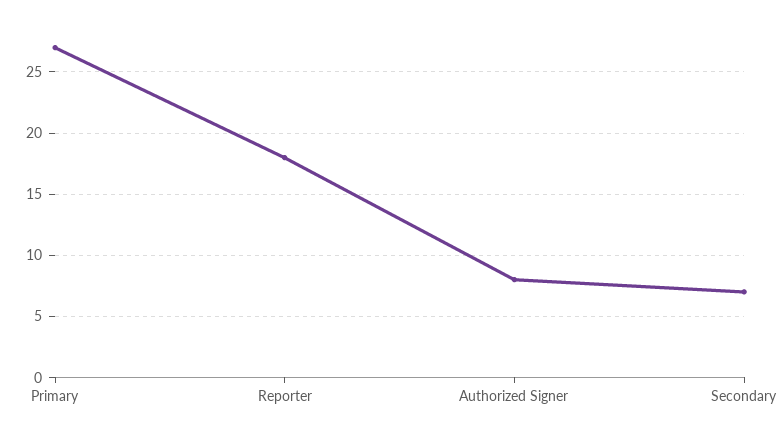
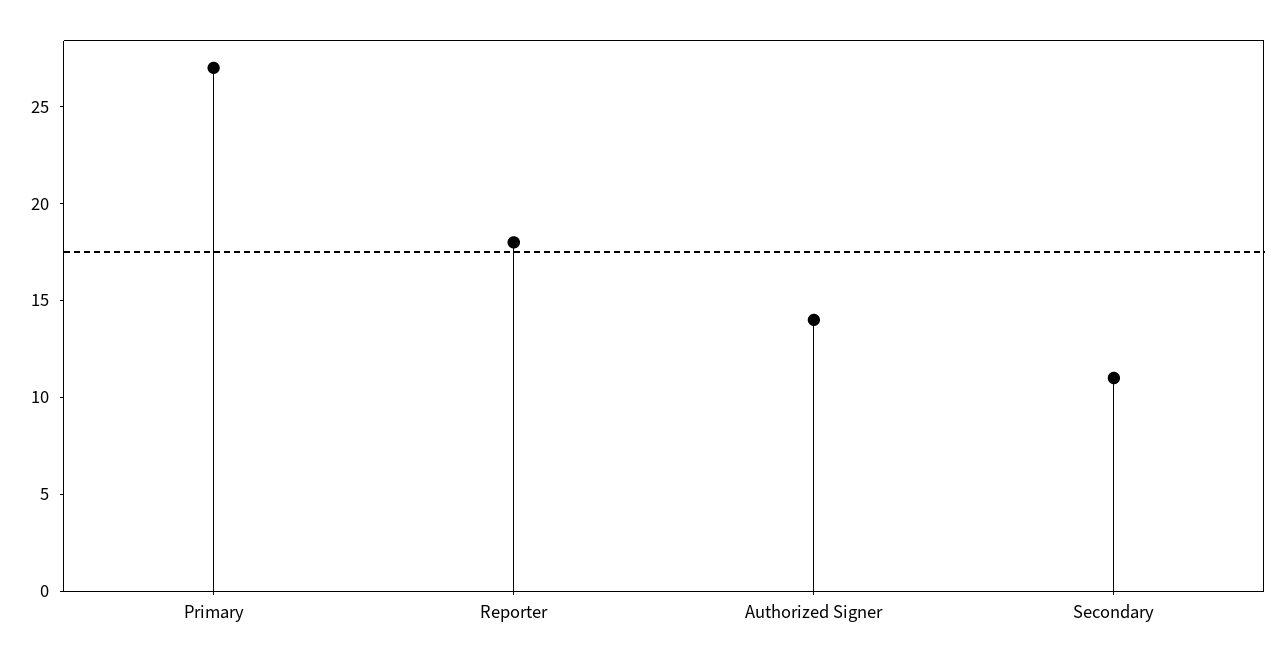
  {
    "Primary": 27,
    "Reporter": 18,
-   "Authorized Signer": 8,
+   "Authorized Signer": 14,
-   "Secondary": 7
+   "Secondary": 11
  }

